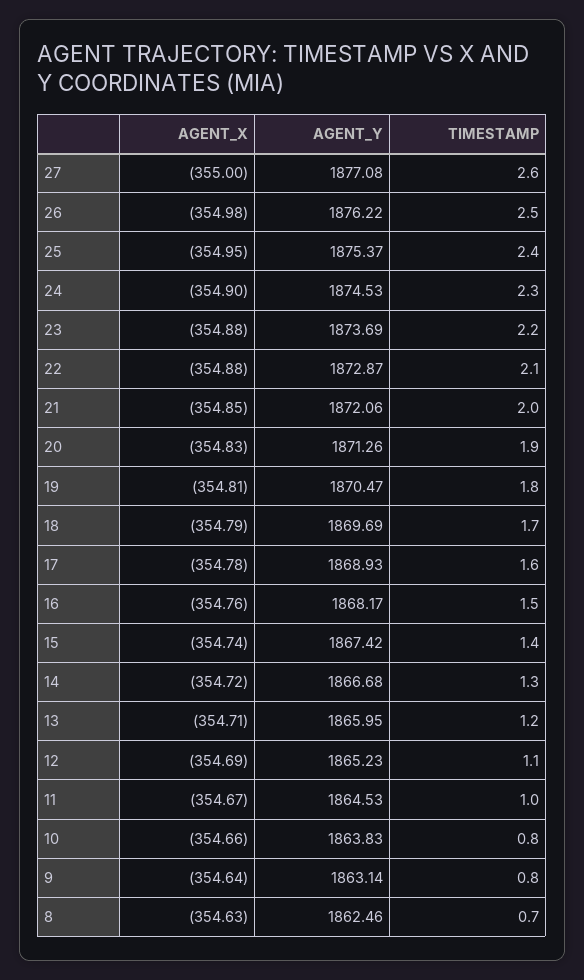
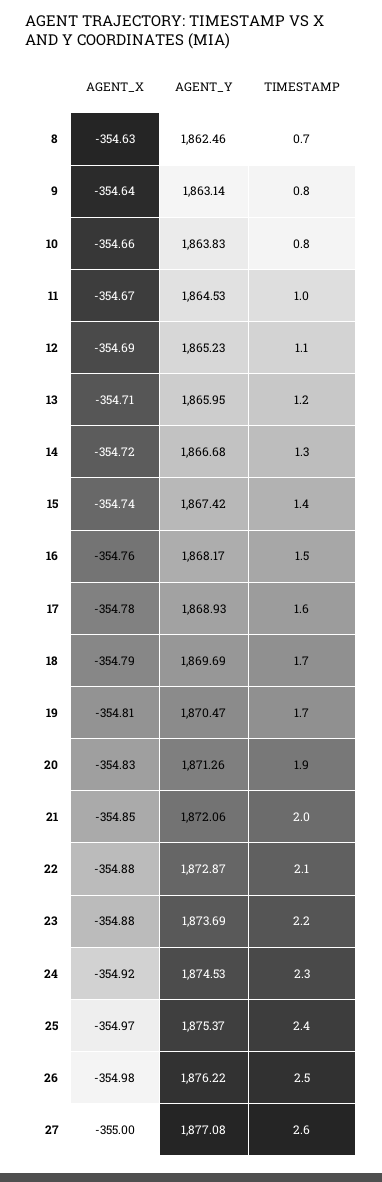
  {
    "AGENT_X": {
      "27": -355,
      "26": -354.98,
-     "25": -354.95,
+     "25": -354.97,
-     "24": -354.9,
+     "24": -354.92,
      "23": -354.88,
      "22": -354.88,
      "21": -354.85,
      "20": -354.83,
      "19": -354.81,
      "18": -354.79,
      "17": -354.78,
      "16": -354.76,
      "15": -354.74,
      "14": -354.72,
      "13": -354.71,
      "12": -354.69,
      "11": -354.67,
      "10": -354.66,
      "9": -354.64,
      "8": -354.63
    },
    "AGENT_Y": {
      "27": 1877.08,
      "26": 1876.22,
      "25": 1875.37,
      "24": 1874.53,
      "23": 1873.69,
      "22": 1872.87,
      "21": 1872.06,
      "20": 1871.26,
      "19": 1870.47,
      "18": 1869.69,
      "17": 1868.93,
      "16": 1868.17,
      "15": 1867.42,
      "14": 1866.68,
      "13": 1865.95,
      "12": 1865.23,
      "11": 1864.53,
      "10": 1863.83,
      "9": 1863.14,
      "8": 1862.46
    },
    "TIMESTAMP": {
      "27": 2.6,
      "26": 2.5,
      "25": 2.4,
      "24": 2.3,
      "23": 2.2,
      "22": 2.1,
      "21": 2,
      "20": 1.9,
-     "19": 1.8,
+     "19": 1.7,
      "18": 1.7,
      "17": 1.6,
      "16": 1.5,
      "15": 1.4,
      "14": 1.3,
      "13": 1.2,
      "12": 1.1,
      "11": 1,
      "10": 0.8,
      "9": 0.8,
      "8": 0.7
    }
  }

